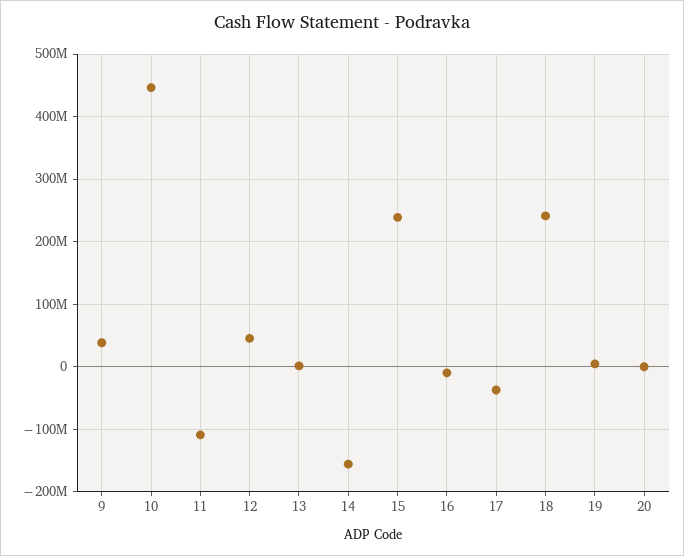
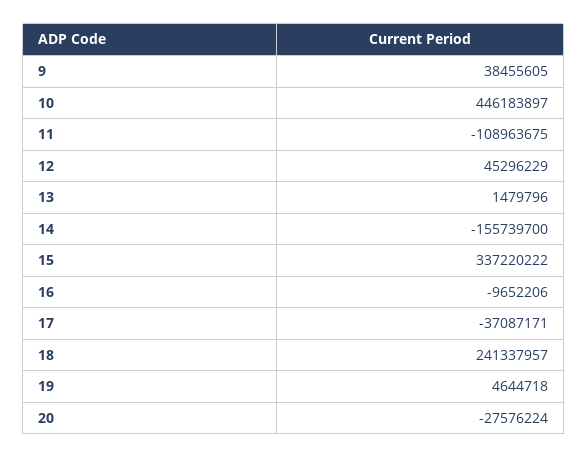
  {
    "9": 38455605,
    "10": 446183897,
    "11": -108963675,
    "12": 45296229,
    "13": 1479796,
    "14": -155739700,
-   "15": 240000000,
+   "15": 337220222,
    "16": -9652206,
    "17": -37087171,
    "18": 241337957,
    "19": 4644718,
-   "20": 0
+   "20": -27576224
  }

